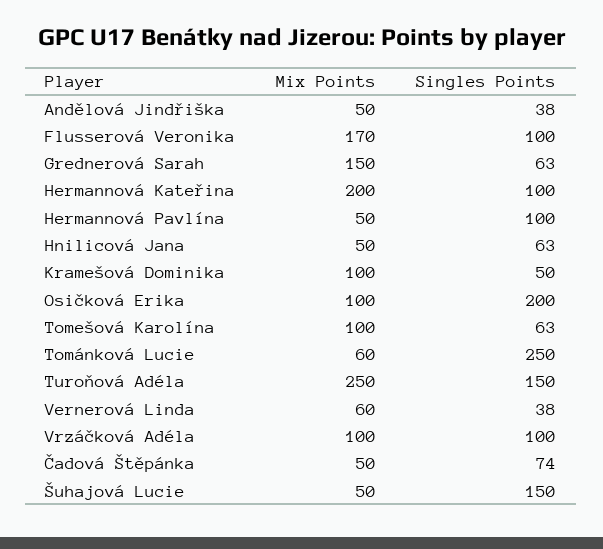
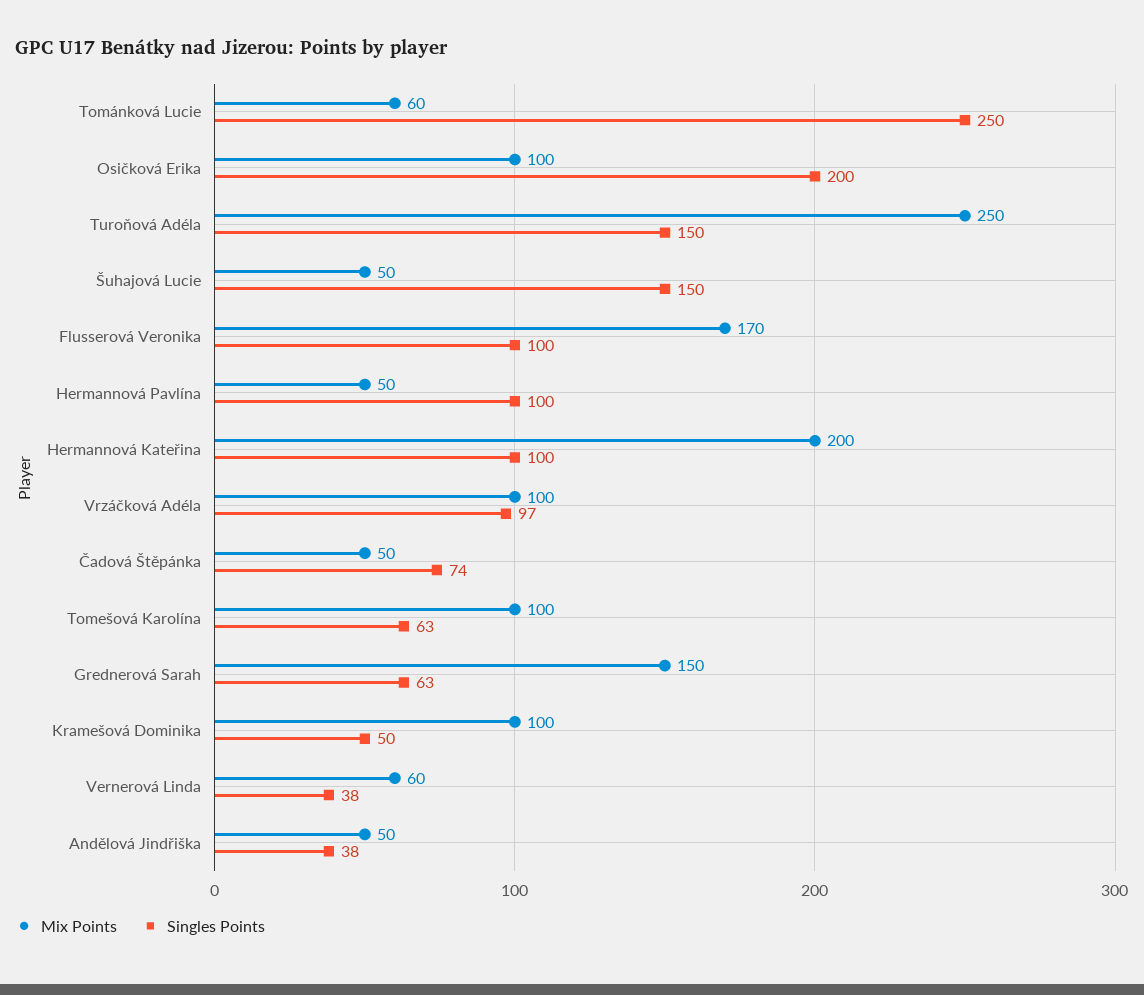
  {
    "Mix Points": {
      "Andělová Jindřiška": 50,
      "Flusserová Veronika": 170,
      "Grednerová Sarah": 150,
      "Hermannová Kateřina": 200,
      "Hermannová Pavlína": 50,
-     "Hnilicová Jana": 50,
      "Kramešová Dominika": 100,
      "Osičková Erika": 100,
      "Tomešová Karolína": 100,
      "Tománková Lucie": 60,
      "Turoňová Adéla": 250,
      "Vernerová Linda": 60,
      "Vrzáčková Adéla": 100,
      "Čadová Štěpánka": 50,
      "Šuhajová Lucie": 50
    },
    "Singles Points": {
      "Andělová Jindřiška": 38,
      "Flusserová Veronika": 100,
      "Grednerová Sarah": 63,
      "Hermannová Kateřina": 100,
      "Hermannová Pavlína": 100,
-     "Hnilicová Jana": 63,
      "Kramešová Dominika": 50,
      "Osičková Erika": 200,
      "Tomešová Karolína": 63,
      "Tománková Lucie": 250,
      "Turoňová Adéla": 150,
      "Vernerová Linda": 38,
-     "Vrzáčková Adéla": 100,
+     "Vrzáčková Adéla": 97,
      "Čadová Štěpánka": 74,
      "Šuhajová Lucie": 150
    }
  }

